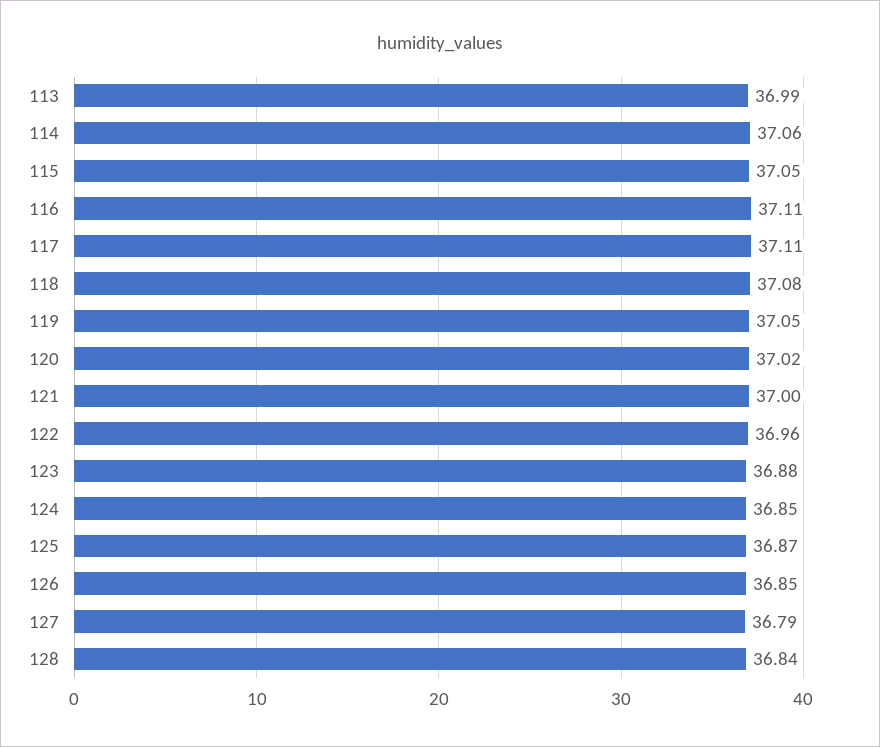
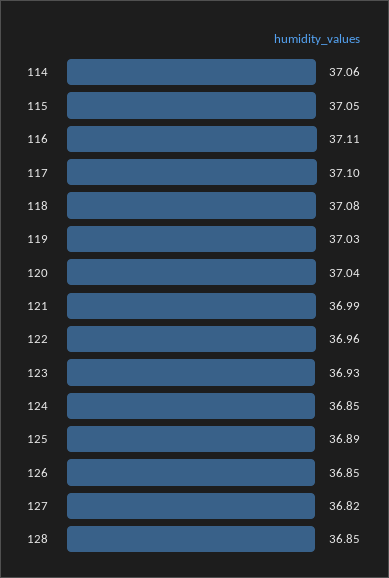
  {
-   "113": 36.99,
    "114": 37.06,
    "115": 37.05,
    "116": 37.11,
-   "117": 37.11,
+   "117": 37.1,
    "118": 37.08,
-   "119": 37.05,
+   "119": 37.03,
-   "120": 37.02,
+   "120": 37.04,
-   "121": 37,
+   "121": 36.99,
    "122": 36.96,
-   "123": 36.88,
+   "123": 36.93,
    "124": 36.85,
-   "125": 36.87,
+   "125": 36.89,
    "126": 36.85,
-   "127": 36.79,
+   "127": 36.82,
-   "128": 36.84
+   "128": 36.85
  }

